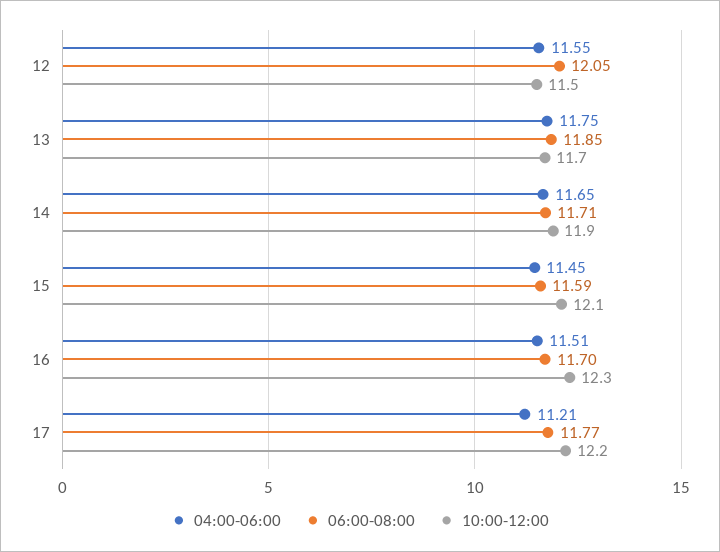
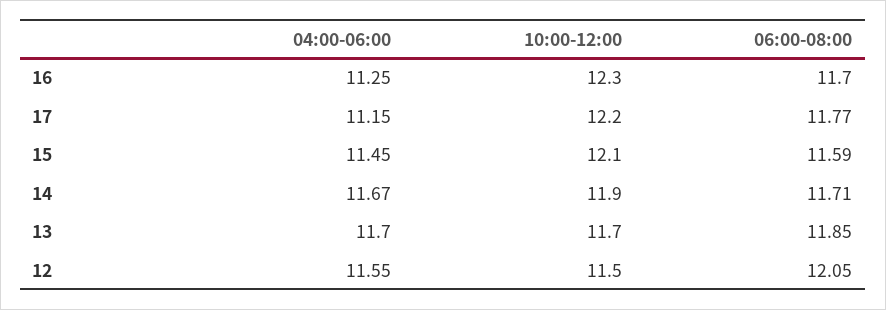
  {
    "04:00-06:00": {
      "12": 11.55,
-     "13": 11.75,
+     "13": 11.7,
-     "14": 11.65,
+     "14": 11.67,
      "15": 11.45,
-     "16": 11.51,
+     "16": 11.25,
-     "17": 11.21
+     "17": 11.15
    },
    "06:00-08:00": {
      "12": 12.05,
      "13": 11.85,
      "14": 11.71,
      "15": 11.59,
      "16": 11.7,
      "17": 11.77
    },
    "10:00-12:00": {
      "12": 11.5,
      "13": 11.7,
      "14": 11.9,
      "15": 12.1,
      "16": 12.3,
      "17": 12.2
    }
  }

